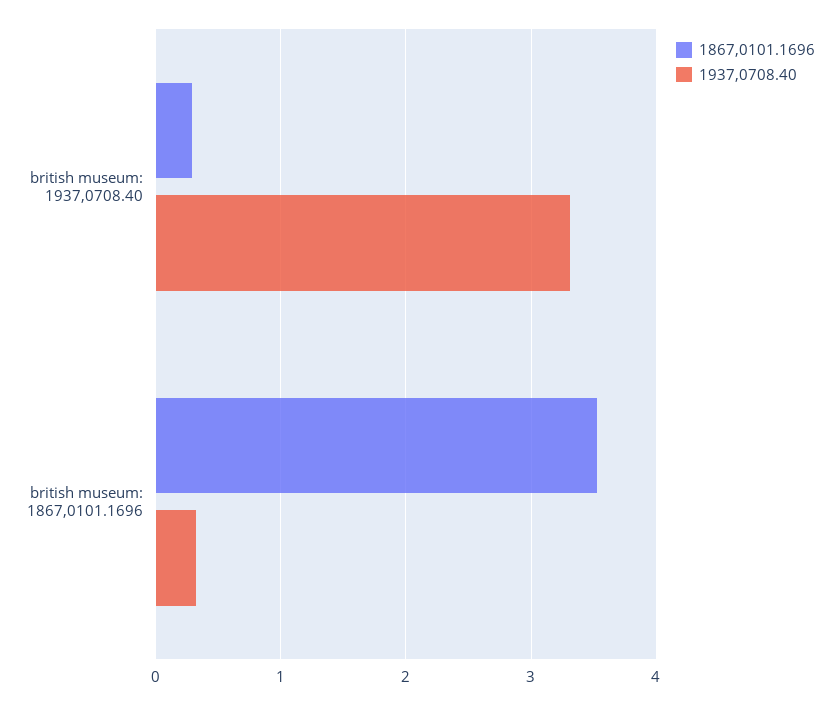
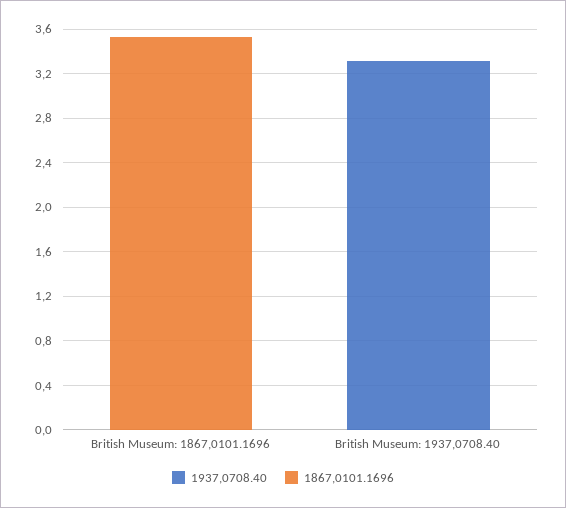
  {
    "1867,0101.1696": {
-     "british museum: 1937,0708.40": 0.3,
+     "british museum: 1937,0708.40": 0,
      "british museum: 1867,0101.1696": 3.5
    },
    "1937,0708.40": {
      "british museum: 1937,0708.40": 3.3,
-     "british museum: 1867,0101.1696": 0.3
+     "british museum: 1867,0101.1696": 0
    }
  }

